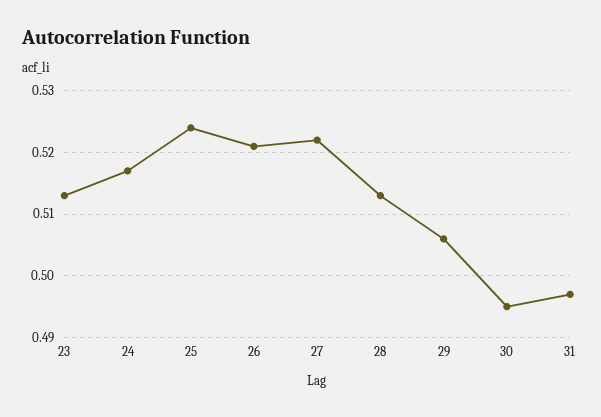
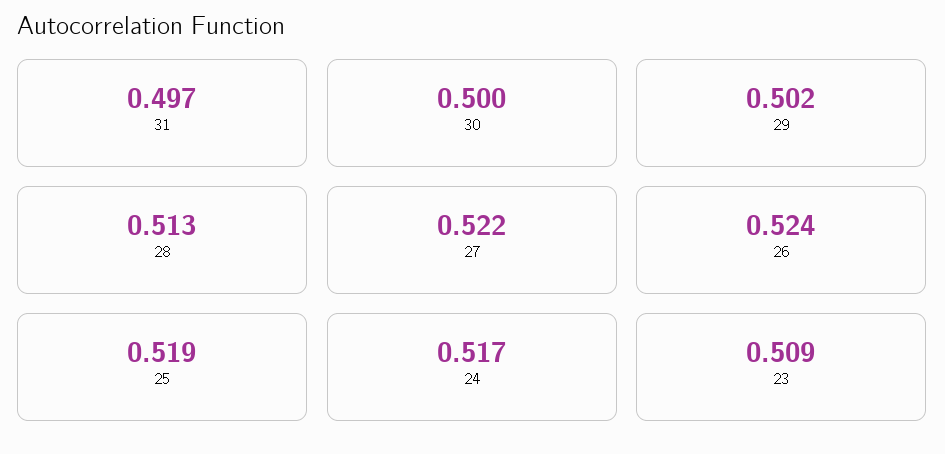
  {
-   "23": 0.513,
+   "23": 0.509,
    "24": 0.517,
-   "25": 0.524,
+   "25": 0.519,
-   "26": 0.521,
+   "26": 0.524,
    "27": 0.522,
    "28": 0.513,
-   "29": 0.506,
+   "29": 0.502,
-   "30": 0.495,
+   "30": 0.5,
    "31": 0.497
  }

